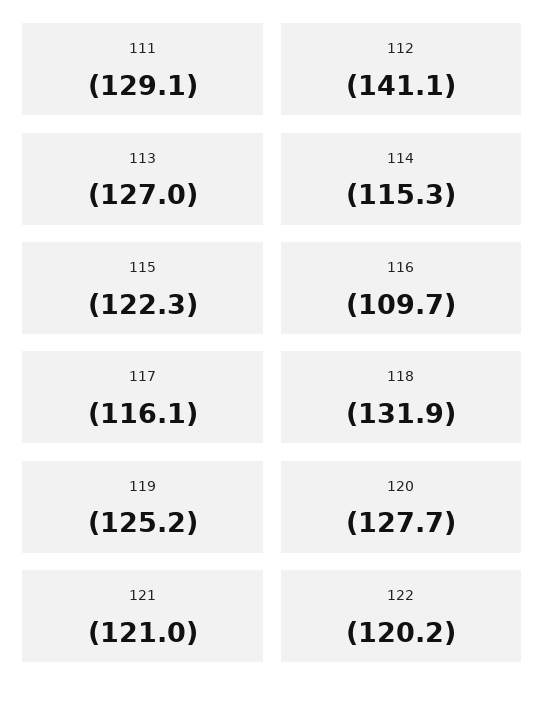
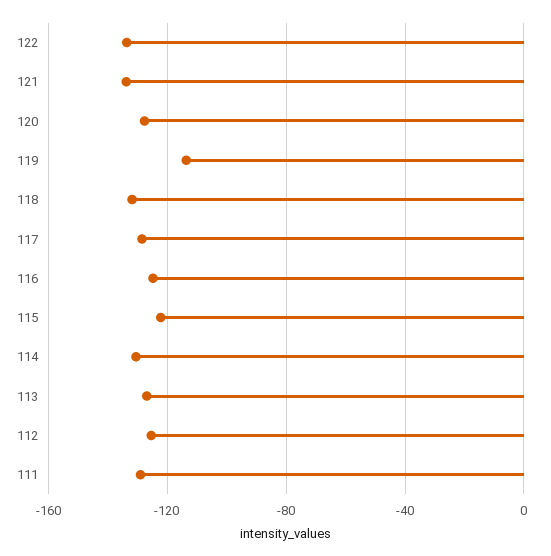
  {
    "111": -129.1,
-   "112": -141.1,
+   "112": -125,
    "113": -127,
-   "114": -115.3,
+   "114": -130,
    "115": -122.3,
-   "116": -109.7,
+   "116": -125,
-   "117": -116.1,
+   "117": -130,
    "118": -131.9,
-   "119": -125.2,
+   "119": -115,
    "120": -127.7,
-   "121": -121,
+   "121": -135,
-   "122": -120.2
+   "122": -135
  }

